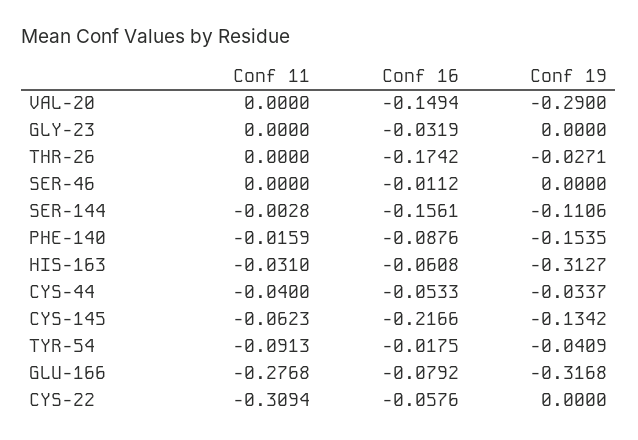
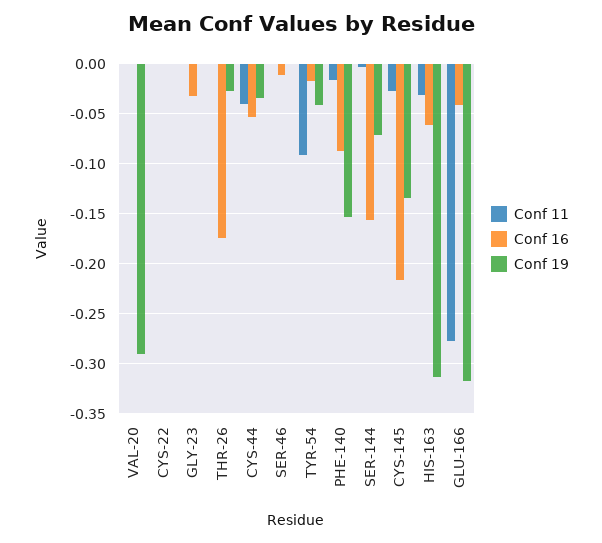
  {
    "Conf 11": {
      "VAL-20": 0,
      "GLY-23": 0,
      "THR-26": 0,
      "SER-46": 0,
      "SER-144": -0.0028,
      "PHE-140": -0.0159,
      "HIS-163": -0.031,
      "CYS-44": -0.04,
-     "CYS-145": -0.0623,
+     "CYS-145": -0.03,
      "TYR-54": -0.0913,
      "GLU-166": -0.2768,
-     "CYS-22": -0.3094
+     "CYS-22": 0
    },
    "Conf 16": {
-     "VAL-20": -0.1494,
+     "VAL-20": 0,
      "GLY-23": -0.0319,
      "THR-26": -0.1742,
      "SER-46": -0.0112,
      "SER-144": -0.1561,
      "PHE-140": -0.0876,
      "HIS-163": -0.0608,
      "CYS-44": -0.0533,
      "CYS-145": -0.2166,
      "TYR-54": -0.0175,
-     "GLU-166": -0.0792,
+     "GLU-166": -0.04,
-     "CYS-22": -0.0576
+     "CYS-22": 0
    },
    "Conf 19": {
      "VAL-20": -0.29,
      "GLY-23": 0,
      "THR-26": -0.0271,
      "SER-46": 0,
-     "SER-144": -0.1106,
+     "SER-144": -0.07,
      "PHE-140": -0.1535,
      "HIS-163": -0.3127,
      "CYS-44": -0.0337,
      "CYS-145": -0.1342,
      "TYR-54": -0.0409,
      "GLU-166": -0.3168,
      "CYS-22": 0
    }
  }

